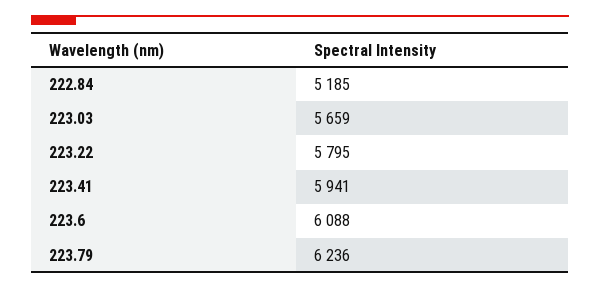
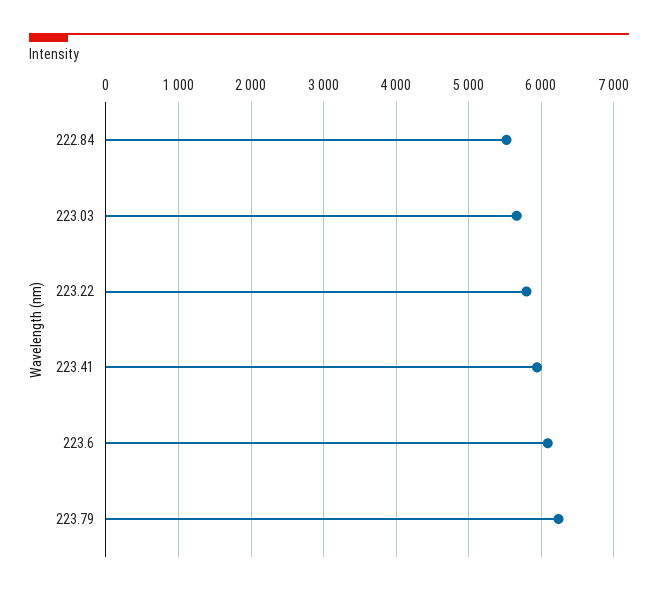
  {
-   "222.84": 5185,
+   "222.84": 5500,
    "223.03": 5659,
    "223.22": 5795,
    "223.41": 5941,
    "223.6": 6088,
    "223.79": 6236
  }

